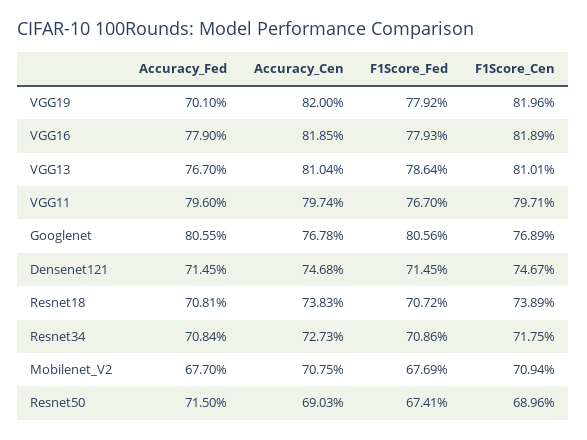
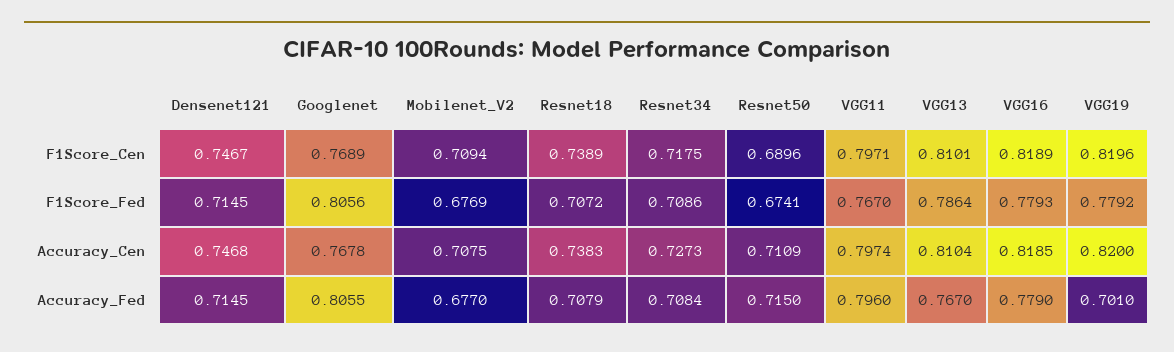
  {
    "Accuracy_Fed": {
      "VGG19": 0.701,
      "VGG16": 0.779,
      "VGG13": 0.767,
      "VGG11": 0.796,
      "Googlenet": 0.8055,
      "Densenet121": 0.7145,
-     "Resnet18": 0.7081,
+     "Resnet18": 0.7079,
      "Resnet34": 0.7084,
      "Mobilenet_V2": 0.677,
      "Resnet50": 0.715
    },
    "Accuracy_Cen": {
      "VGG19": 0.82,
      "VGG16": 0.8185,
      "VGG13": 0.8104,
      "VGG11": 0.7974,
      "Googlenet": 0.7678,
      "Densenet121": 0.7468,
      "Resnet18": 0.7383,
      "Resnet34": 0.7273,
      "Mobilenet_V2": 0.7075,
-     "Resnet50": 0.6903
+     "Resnet50": 0.7109
    },
    "F1Score_Fed": {
      "VGG19": 0.7792,
      "VGG16": 0.7793,
      "VGG13": 0.7864,
      "VGG11": 0.767,
      "Googlenet": 0.8056,
      "Densenet121": 0.7145,
      "Resnet18": 0.7072,
      "Resnet34": 0.7086,
      "Mobilenet_V2": 0.6769,
      "Resnet50": 0.6741
    },
    "F1Score_Cen": {
      "VGG19": 0.8196,
      "VGG16": 0.8189,
      "VGG13": 0.8101,
      "VGG11": 0.7971,
      "Googlenet": 0.7689,
      "Densenet121": 0.7467,
      "Resnet18": 0.7389,
      "Resnet34": 0.7175,
      "Mobilenet_V2": 0.7094,
      "Resnet50": 0.6896
    }
  }

